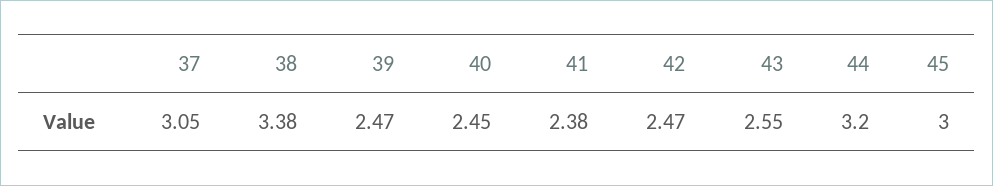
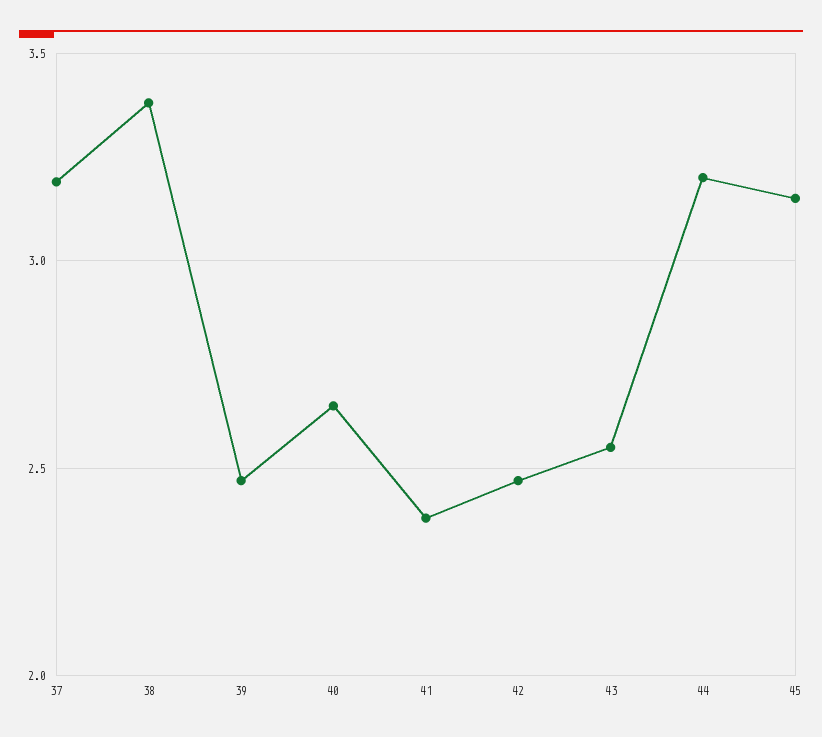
  {
-   "37": 3.05,
+   "37": 3.2,
    "38": 3.38,
    "39": 2.47,
-   "40": 2.45,
+   "40": 2.65,
    "41": 2.38,
    "42": 2.47,
    "43": 2.55,
    "44": 3.2,
-   "45": 3
+   "45": 3.15
  }

